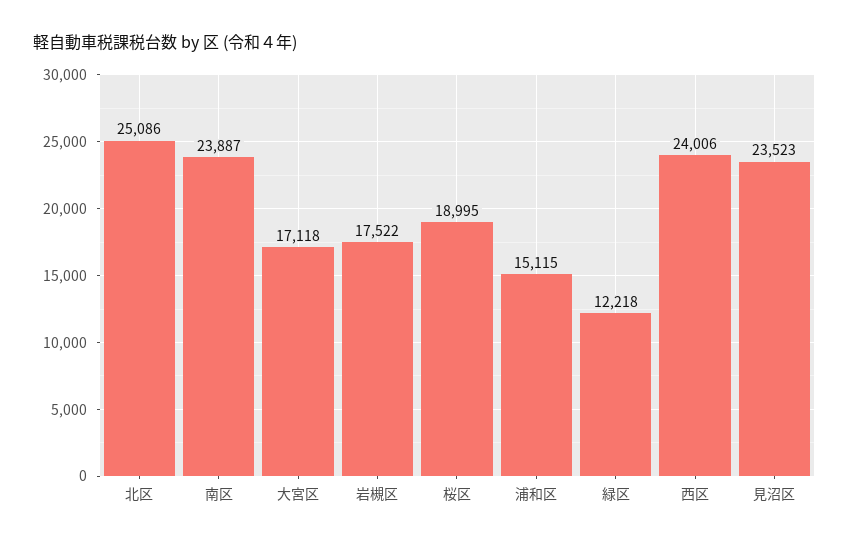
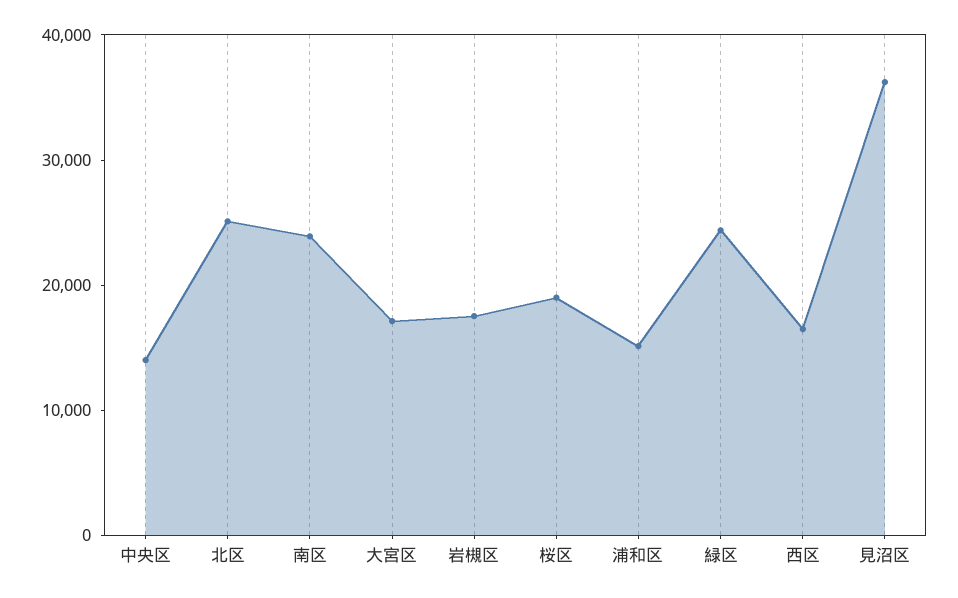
  {
    "北区": 25086,
    "南区": 23887,
    "大宮区": 17118,
    "岩槻区": 17522,
    "桜区": 18995,
    "浦和区": 15115,
-   "緑区": 12218,
+   "緑区": 24000,
-   "西区": 24006,
+   "西区": 16000,
-   "見沼区": 23523
+   "見沼区": 36000,
+   "中央区": 14000
  }

